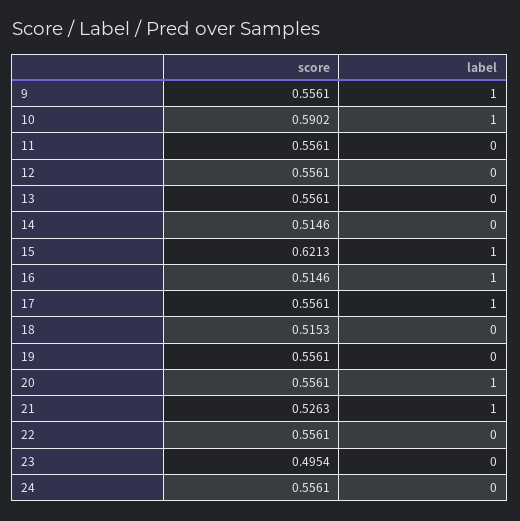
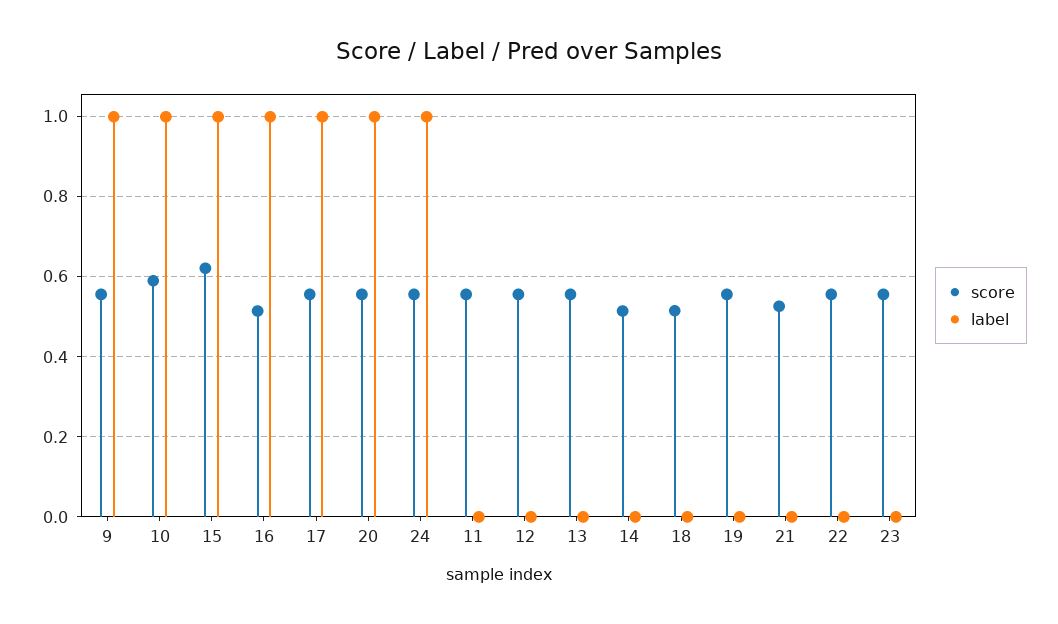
  {
    "score": {
      "9": 0.5561,
      "10": 0.5902,
      "11": 0.5561,
      "12": 0.5561,
      "13": 0.5561,
      "14": 0.5146,
      "15": 0.6213,
      "16": 0.5146,
      "17": 0.5561,
      "18": 0.5153,
      "19": 0.5561,
      "20": 0.5561,
      "21": 0.5263,
      "22": 0.5561,
-     "23": 0.4954,
+     "23": 0.56,
      "24": 0.5561
    },
    "label": {
      "9": 1,
      "10": 1,
      "11": 0,
      "12": 0,
      "13": 0,
      "14": 0,
      "15": 1,
      "16": 1,
      "17": 1,
      "18": 0,
      "19": 0,
      "20": 1,
-     "21": 1,
+     "21": 0,
      "22": 0,
      "23": 0,
-     "24": 0
+     "24": 1
    }
  }

